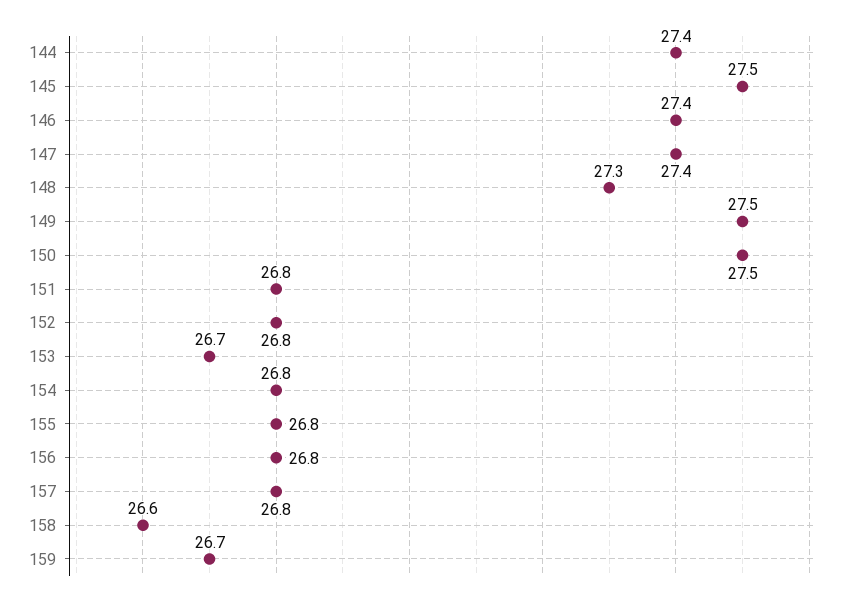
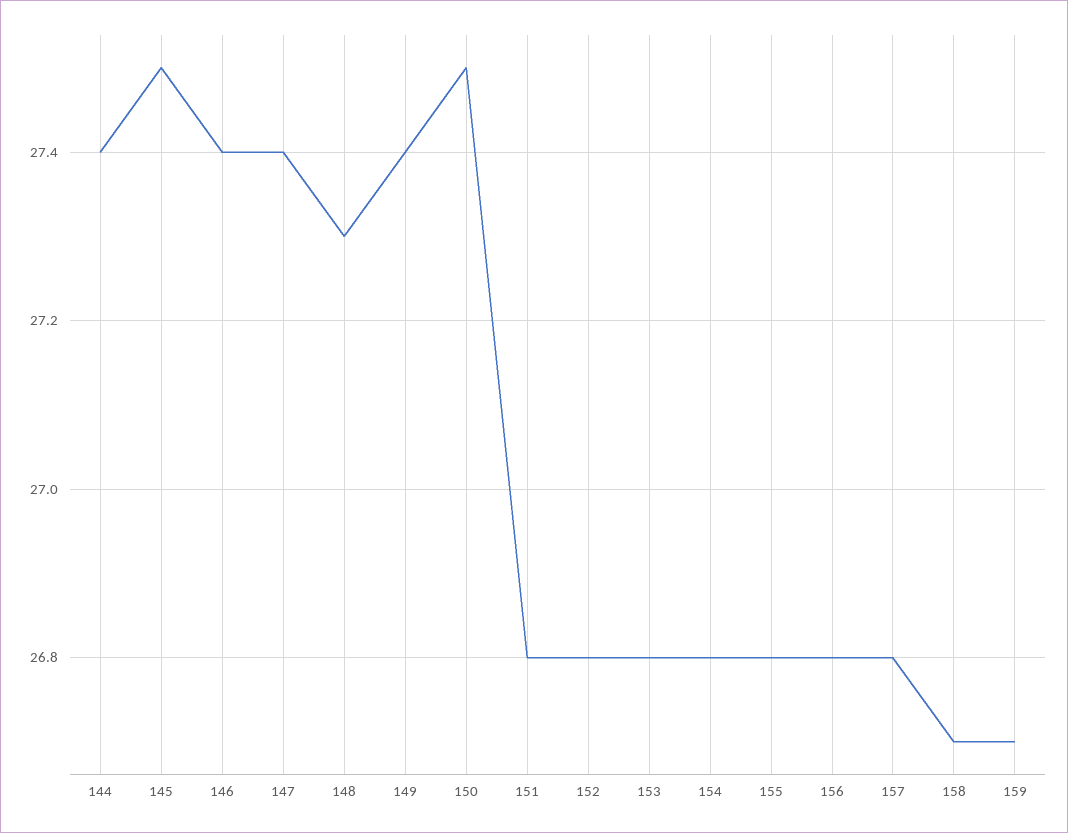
  {
    "144": 27.4,
    "145": 27.5,
    "146": 27.4,
    "147": 27.4,
    "148": 27.3,
-   "149": 27.5,
+   "149": 27.4,
    "150": 27.5,
    "151": 26.8,
    "152": 26.8,
-   "153": 26.7,
+   "153": 26.8,
    "154": 26.8,
    "155": 26.8,
    "156": 26.8,
    "157": 26.8,
-   "158": 26.6,
+   "158": 26.7,
    "159": 26.7
  }

